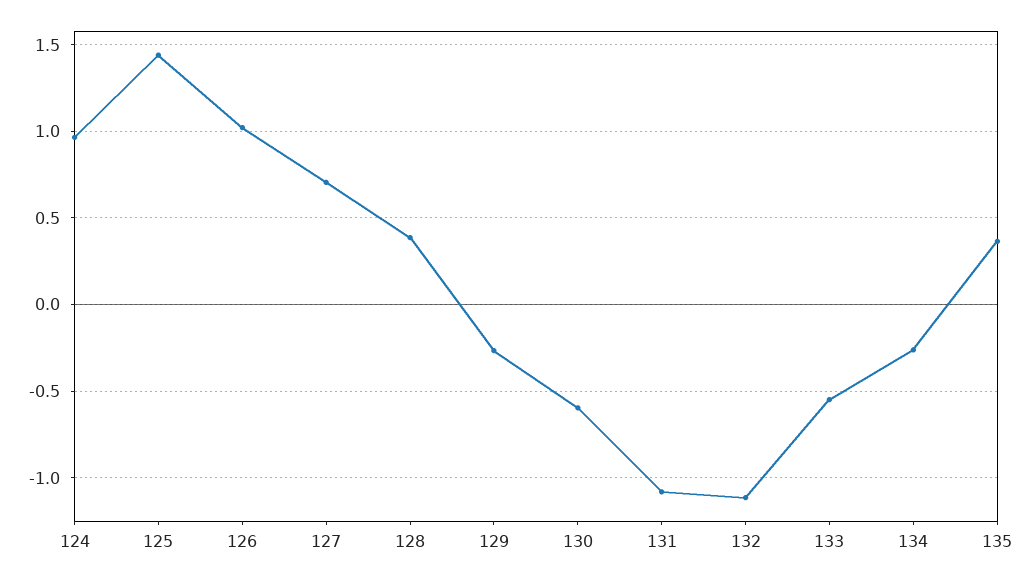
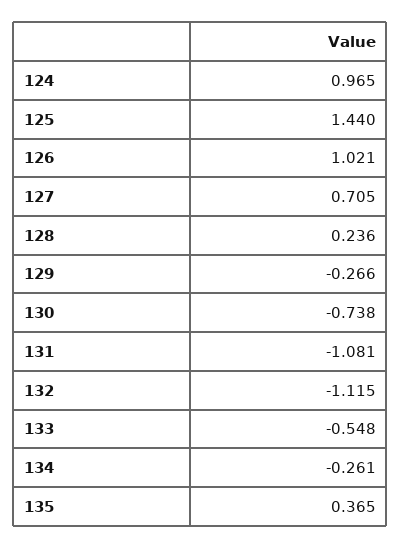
  {
    "124": 0.965,
    "125": 1.44,
    "126": 1.021,
    "127": 0.705,
-   "128": 0.4,
+   "128": 0.236,
    "129": -0.266,
-   "130": -0.6,
+   "130": -0.738,
    "131": -1.081,
    "132": -1.115,
    "133": -0.548,
    "134": -0.261,
    "135": 0.365
  }

